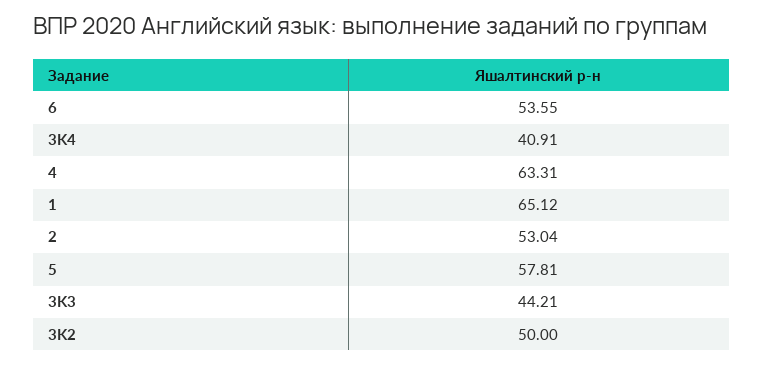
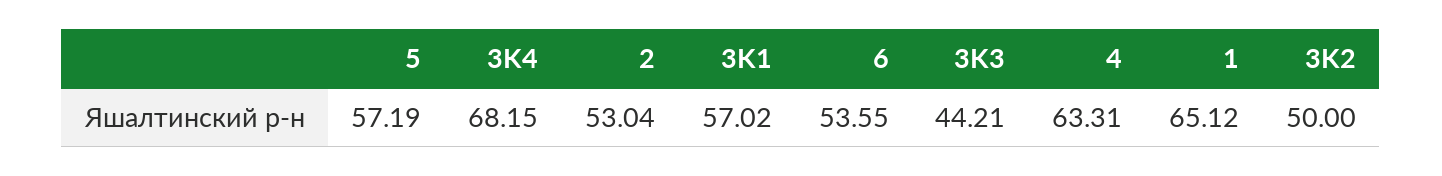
  {
    "6": 53.55,
-   "3K4": 40.91,
+   "3K4": 68.15,
    "4": 63.31,
    "1": 65.12,
    "2": 53.04,
-   "5": 57.81,
+   "5": 57.19,
    "3K3": 44.21,
-   "3K2": 50
+   "3K2": 50,
+   "3K1": 57.02
  }

